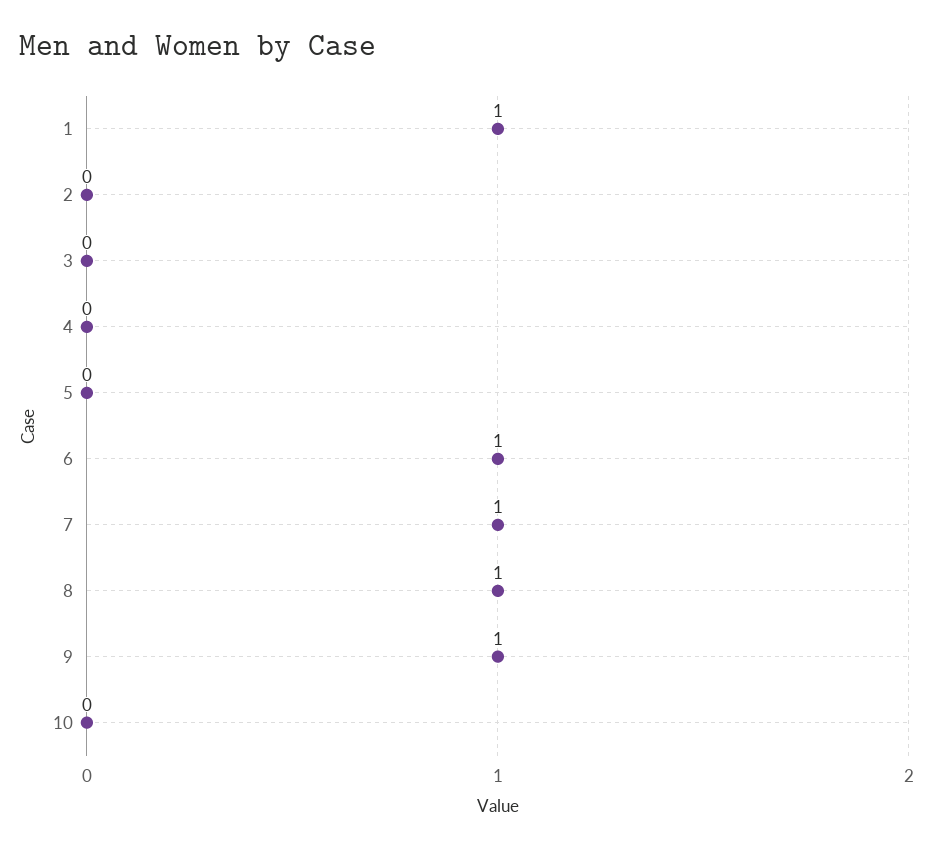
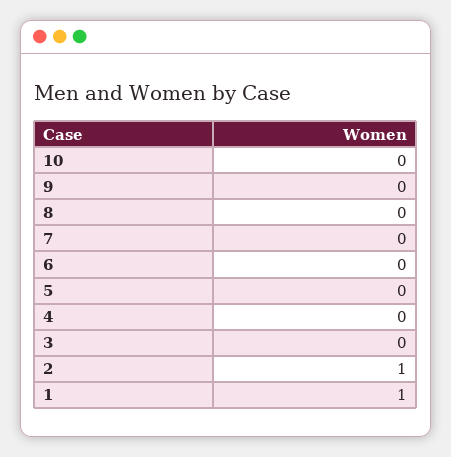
  {
    "1": 1,
-   "2": 0,
+   "2": 1,
    "3": 0,
    "4": 0,
    "5": 0,
-   "6": 1,
+   "6": 0,
-   "7": 1,
+   "7": 0,
-   "8": 1,
+   "8": 0,
-   "9": 1,
+   "9": 0,
    "10": 0
  }

